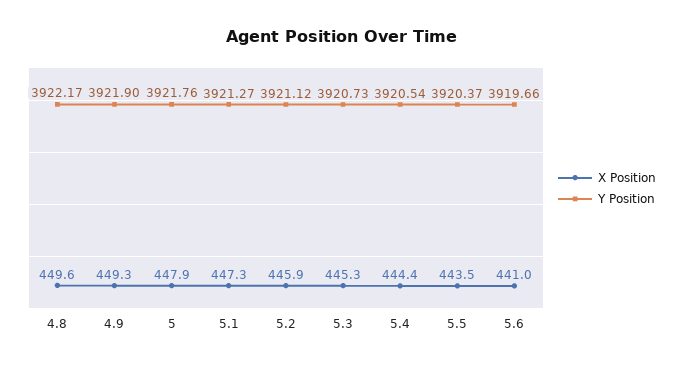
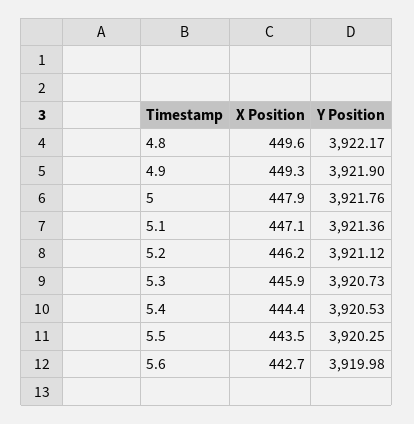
  {
    "X Position": {
      "4.8": 449.6,
      "4.9": 449.3,
      "5": 447.9,
-     "5.1": 447.3,
+     "5.1": 447.1,
-     "5.2": 445.9,
+     "5.2": 446.2,
-     "5.3": 445.3,
+     "5.3": 445.9,
      "5.4": 444.4,
      "5.5": 443.5,
-     "5.6": 441
+     "5.6": 442.7
    },
    "Y Position": {
      "4.8": 3922.17,
      "4.9": 3921.9,
      "5": 3921.76,
-     "5.1": 3921.27,
+     "5.1": 3921.36,
      "5.2": 3921.12,
      "5.3": 3920.73,
-     "5.4": 3920.54,
+     "5.4": 3920.53,
-     "5.5": 3920.37,
+     "5.5": 3920.25,
-     "5.6": 3919.66
+     "5.6": 3919.98
    }
  }

